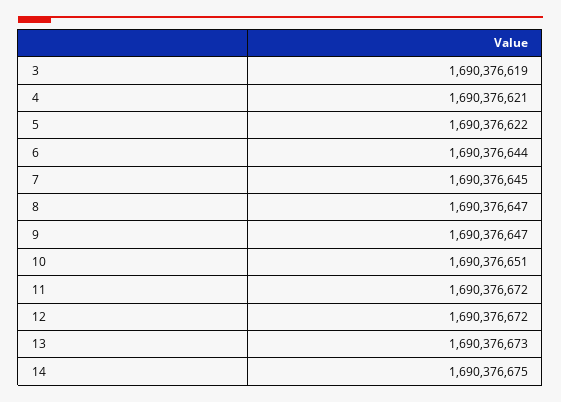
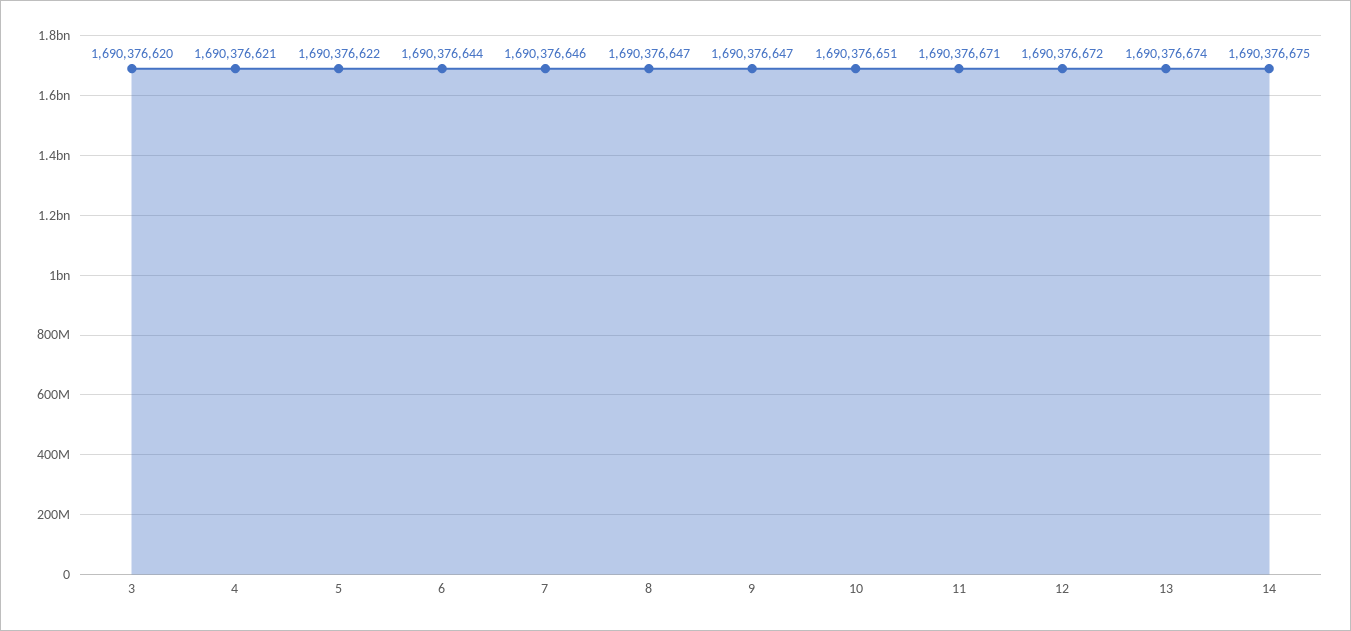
  {
-   "3": 1690376619,
+   "3": 1690376620,
    "4": 1690376621,
    "5": 1690376622,
    "6": 1690376644,
-   "7": 1690376645,
+   "7": 1690376646,
    "8": 1690376647,
    "9": 1690376647,
    "10": 1690376651,
-   "11": 1690376672,
+   "11": 1690376671,
    "12": 1690376672,
-   "13": 1690376673,
+   "13": 1690376674,
    "14": 1690376675
  }

